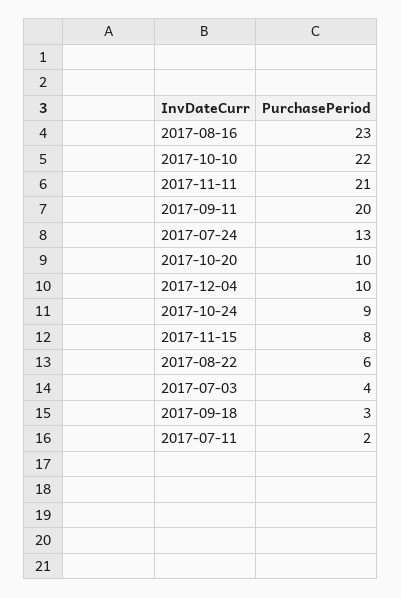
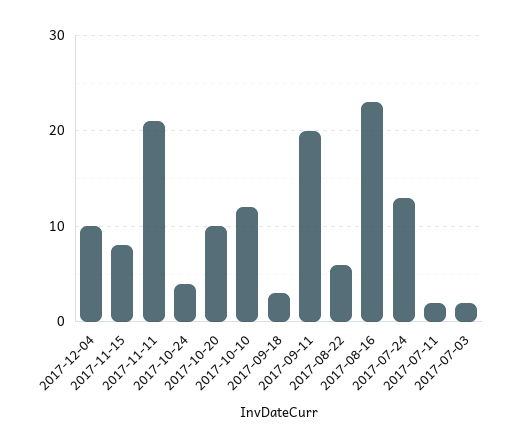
  {
    "2017-08-16": 23,
-   "2017-10-10": 22,
+   "2017-10-10": 12,
    "2017-11-11": 21,
    "2017-09-11": 20,
    "2017-07-24": 13,
    "2017-10-20": 10,
    "2017-12-04": 10,
-   "2017-10-24": 9,
+   "2017-10-24": 4,
    "2017-11-15": 8,
    "2017-08-22": 6,
-   "2017-07-03": 4,
+   "2017-07-03": 2,
    "2017-09-18": 3,
    "2017-07-11": 2
  }

